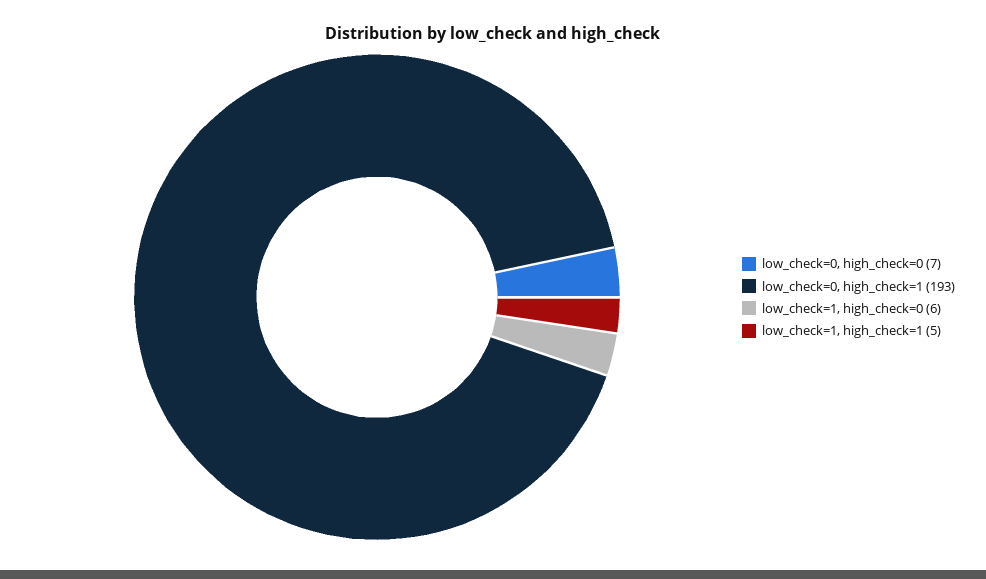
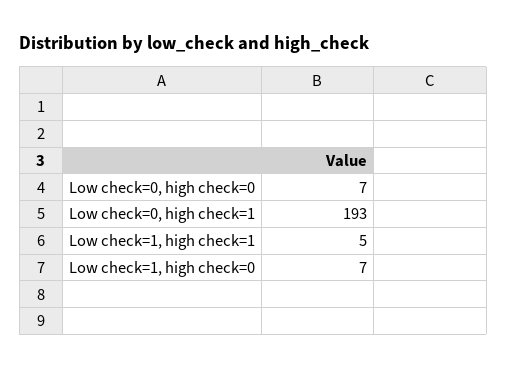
  {
    "low_check=0, high_check=0": 7,
    "low_check=0, high_check=1": 193,
-   "low_check=1, high_check=0": 6,
+   "low_check=1, high_check=0": 7,
    "low_check=1, high_check=1": 5
  }

